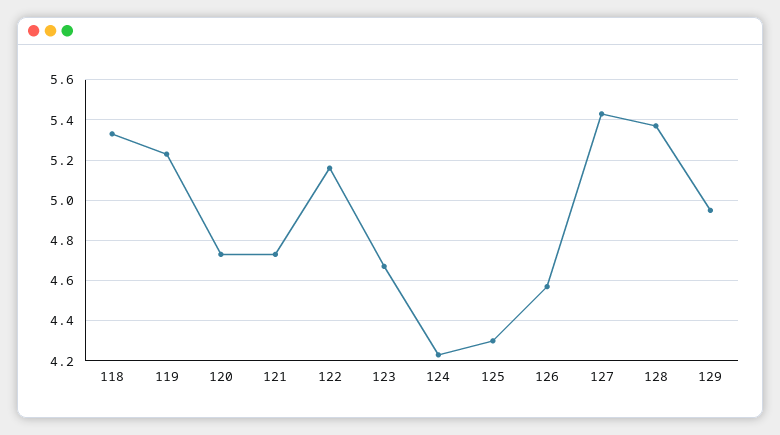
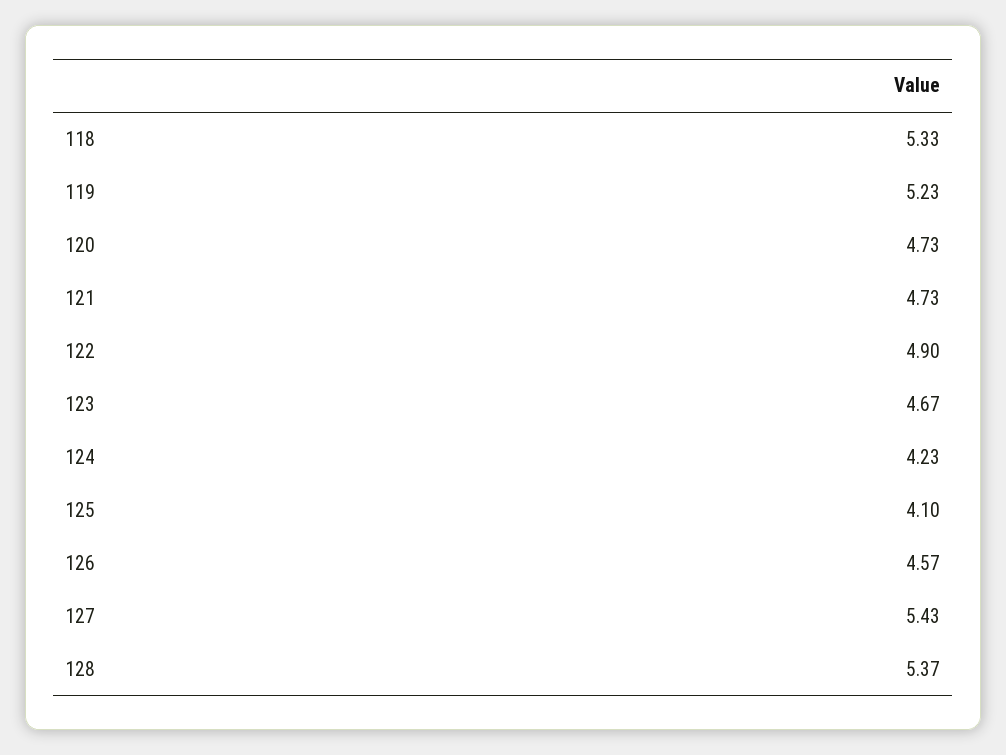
  {
    "118": 5.33,
    "119": 5.23,
    "120": 4.73,
    "121": 4.73,
-   "122": 5.15,
+   "122": 4.9,
    "123": 4.67,
    "124": 4.23,
-   "125": 4.3,
+   "125": 4.1,
    "126": 4.57,
    "127": 5.43,
-   "128": 5.37,
+   "128": 5.37
-   "129": 4.95
  }

